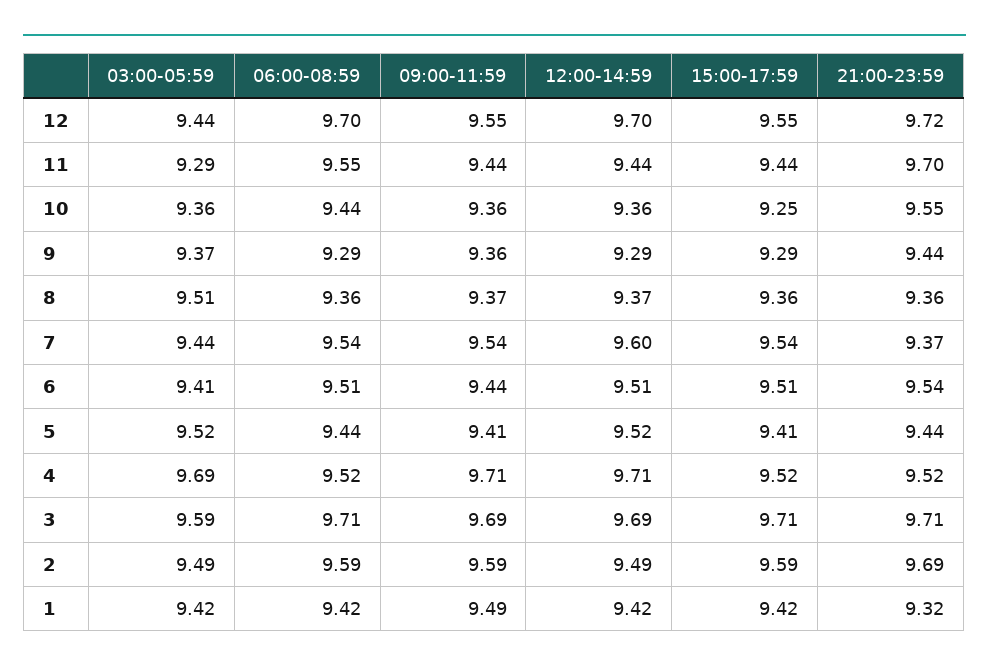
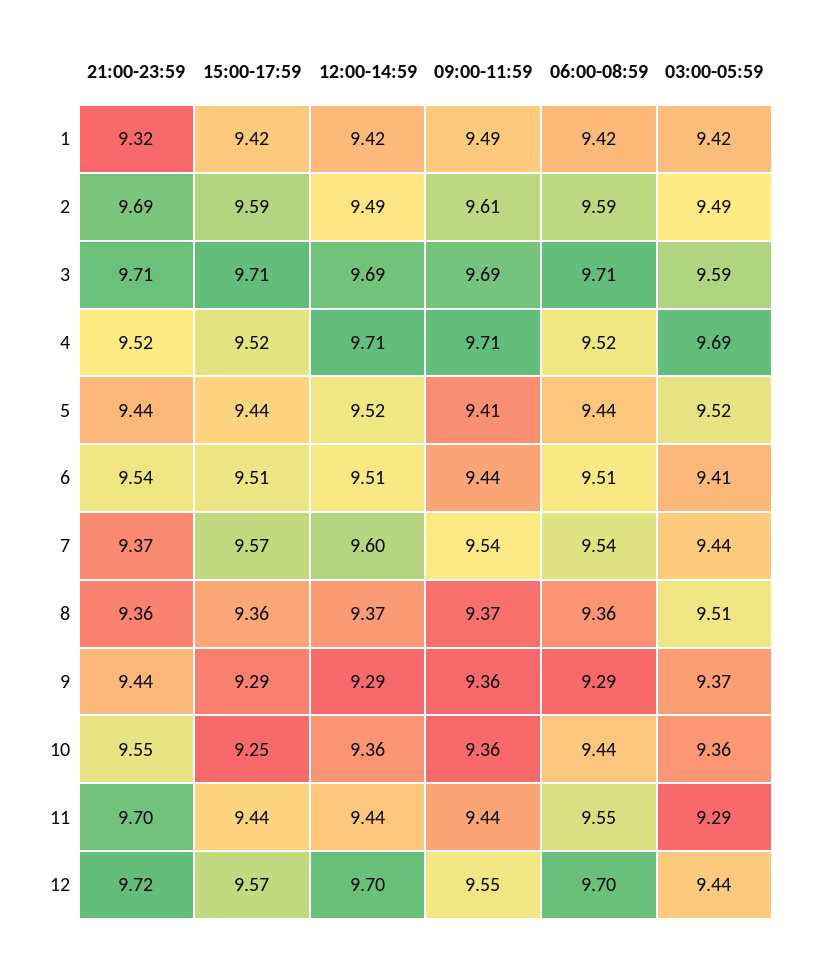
  {
    "03:00-05:59": {
      "12": 9.44,
      "11": 9.29,
      "10": 9.36,
      "9": 9.37,
      "8": 9.51,
      "7": 9.44,
      "6": 9.41,
      "5": 9.52,
      "4": 9.69,
      "3": 9.59,
      "2": 9.49,
      "1": 9.42
    },
    "06:00-08:59": {
      "12": 9.7,
      "11": 9.55,
      "10": 9.44,
      "9": 9.29,
      "8": 9.36,
      "7": 9.54,
      "6": 9.51,
      "5": 9.44,
      "4": 9.52,
      "3": 9.71,
      "2": 9.59,
      "1": 9.42
    },
    "09:00-11:59": {
      "12": 9.55,
      "11": 9.44,
      "10": 9.36,
      "9": 9.36,
      "8": 9.37,
      "7": 9.54,
      "6": 9.44,
      "5": 9.41,
      "4": 9.71,
      "3": 9.69,
-     "2": 9.59,
+     "2": 9.61,
      "1": 9.49
    },
    "12:00-14:59": {
      "12": 9.7,
      "11": 9.44,
      "10": 9.36,
      "9": 9.29,
      "8": 9.37,
      "7": 9.6,
      "6": 9.51,
      "5": 9.52,
      "4": 9.71,
      "3": 9.69,
      "2": 9.49,
      "1": 9.42
    },
    "15:00-17:59": {
-     "12": 9.55,
+     "12": 9.57,
      "11": 9.44,
      "10": 9.25,
      "9": 9.29,
      "8": 9.36,
-     "7": 9.54,
+     "7": 9.57,
      "6": 9.51,
-     "5": 9.41,
+     "5": 9.44,
      "4": 9.52,
      "3": 9.71,
      "2": 9.59,
      "1": 9.42
    },
    "21:00-23:59": {
      "12": 9.72,
      "11": 9.7,
      "10": 9.55,
      "9": 9.44,
      "8": 9.36,
      "7": 9.37,
      "6": 9.54,
      "5": 9.44,
      "4": 9.52,
      "3": 9.71,
      "2": 9.69,
      "1": 9.32
    }
  }

